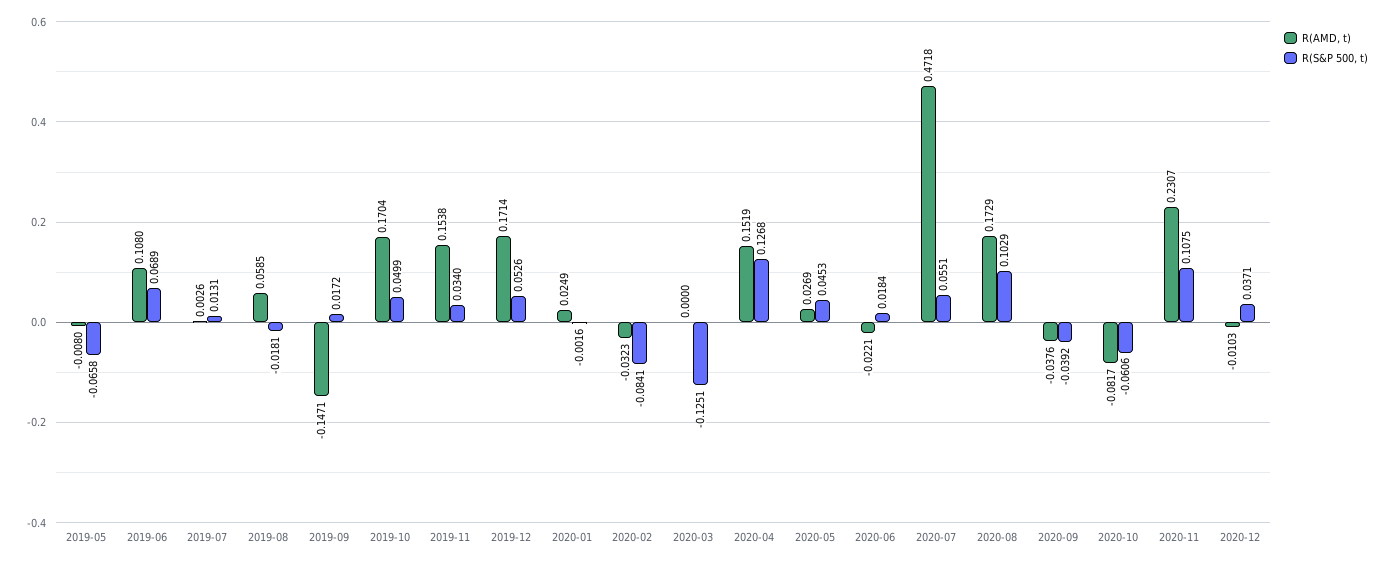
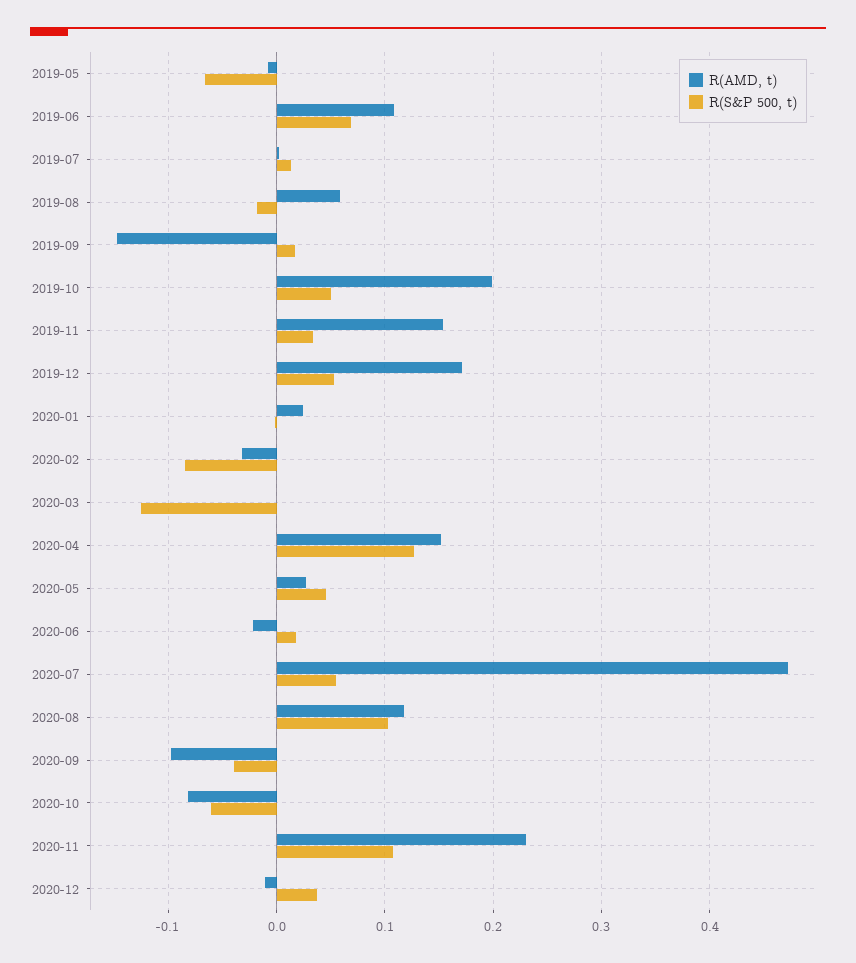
  {
    "R(AMD, t)": {
      "2019-05": -0.008,
      "2019-06": 0.108,
      "2019-07": 0.0026,
      "2019-08": 0.0585,
      "2019-09": -0.1471,
-     "2019-10": 0.1704,
+     "2019-10": 0.2,
      "2019-11": 0.1538,
      "2019-12": 0.1714,
      "2020-01": 0.0249,
      "2020-02": -0.0323,
      "2020-03": 0,
      "2020-04": 0.1519,
      "2020-05": 0.0269,
      "2020-06": -0.0221,
      "2020-07": 0.4718,
-     "2020-08": 0.1729,
+     "2020-08": 0.12,
-     "2020-09": -0.0376,
+     "2020-09": -0.1,
      "2020-10": -0.0817,
      "2020-11": 0.2307,
      "2020-12": -0.0103
    },
    "R(S&P 500, t)": {
      "2019-05": -0.0658,
      "2019-06": 0.0689,
      "2019-07": 0.0131,
      "2019-08": -0.0181,
      "2019-09": 0.0172,
      "2019-10": 0.0499,
      "2019-11": 0.034,
      "2019-12": 0.0526,
      "2020-01": -0.0016,
      "2020-02": -0.0841,
      "2020-03": -0.1251,
      "2020-04": 0.1268,
      "2020-05": 0.0453,
      "2020-06": 0.0184,
      "2020-07": 0.0551,
      "2020-08": 0.1029,
      "2020-09": -0.0392,
      "2020-10": -0.0606,
      "2020-11": 0.1075,
      "2020-12": 0.0371
    }
  }

